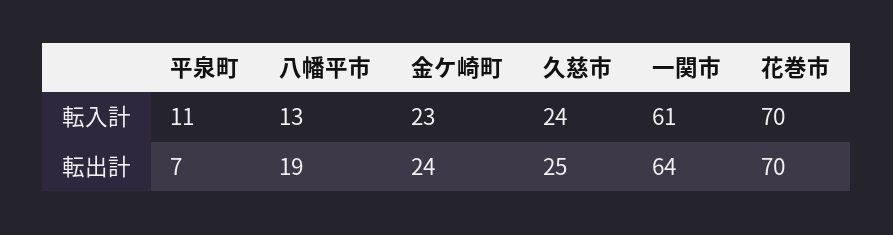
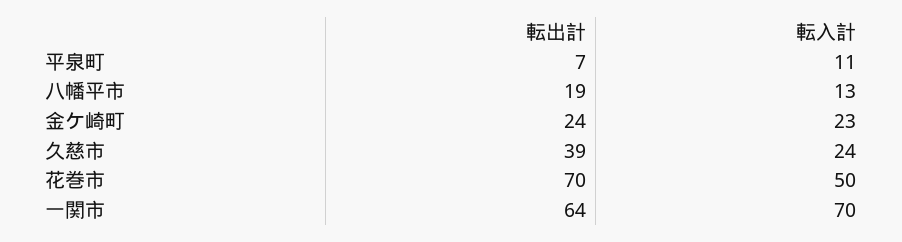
  {
    "平泉町": {
      "転入計": 11,
      "転出計": 7
    },
    "八幡平市": {
      "転入計": 13,
      "転出計": 19
    },
    "金ケ崎町": {
      "転入計": 23,
      "転出計": 24
    },
    "久慈市": {
      "転入計": 24,
-     "転出計": 25
+     "転出計": 39
    },
    "一関市": {
-     "転入計": 61,
+     "転入計": 70,
      "転出計": 64
    },
    "花巻市": {
-     "転入計": 70,
+     "転入計": 50,
      "転出計": 70
    }
  }

